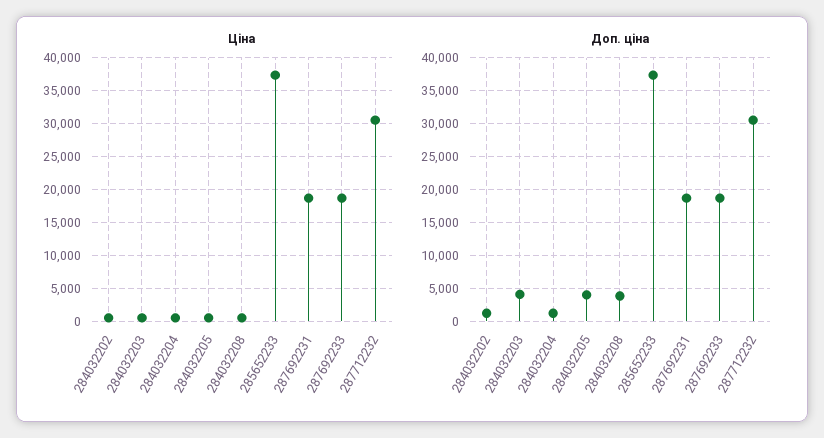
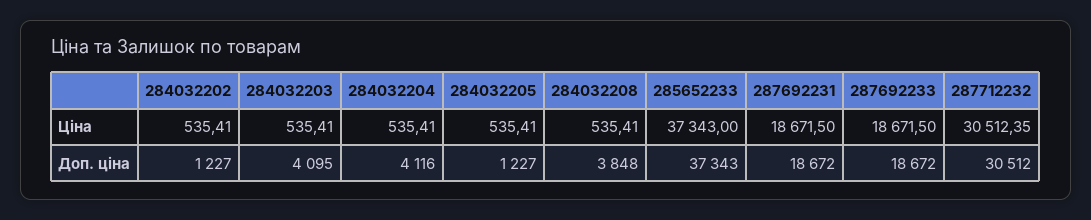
  {
    "Ціна": {
      "284032202": 535.41,
      "284032203": 535.41,
      "284032204": 535.41,
      "284032205": 535.41,
      "284032208": 535.41,
      "285652233": 37343,
      "287692231": 18671.5,
      "287692233": 18671.5,
      "287712232": 30512.35
    },
    "Доп. ціна": {
      "284032202": 1227,
      "284032203": 4095,
-     "284032204": 1000,
+     "284032204": 4116,
-     "284032205": 4000,
+     "284032205": 1227,
      "284032208": 3848,
      "285652233": 37343,
      "287692231": 18672,
      "287692233": 18672,
      "287712232": 30512
    }
  }

